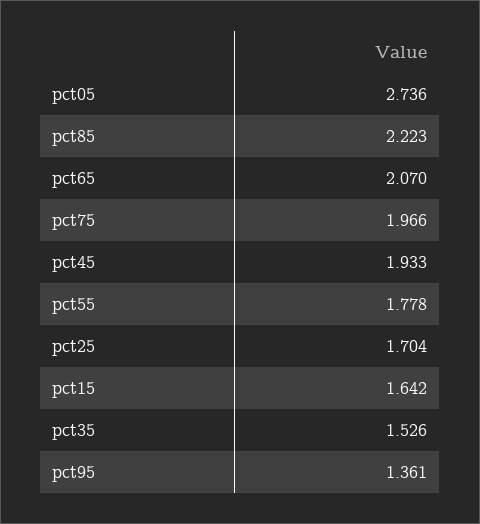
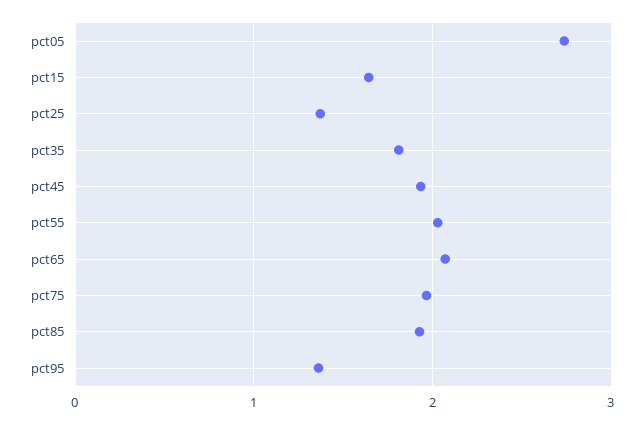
  {
    "pct05": 2.736,
-   "pct85": 2.223,
+   "pct85": 1.9,
    "pct65": 2.07,
    "pct75": 1.966,
    "pct45": 1.933,
-   "pct55": 1.778,
+   "pct55": 2,
-   "pct25": 1.704,
+   "pct25": 1.4,
    "pct15": 1.642,
-   "pct35": 1.526,
+   "pct35": 1.8,
    "pct95": 1.361
  }

